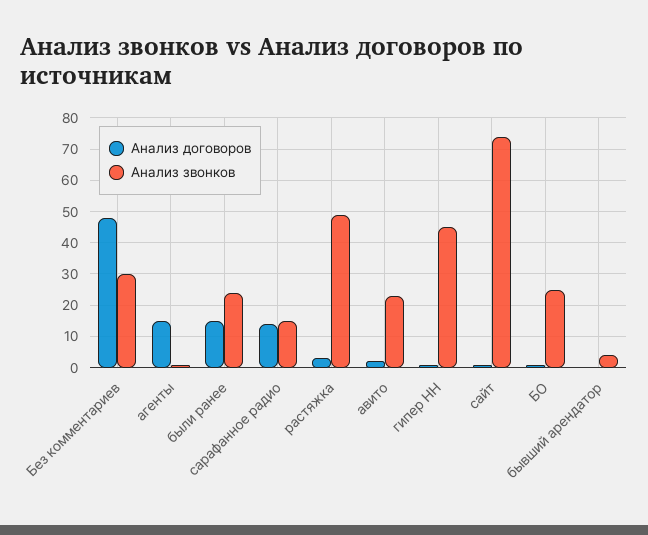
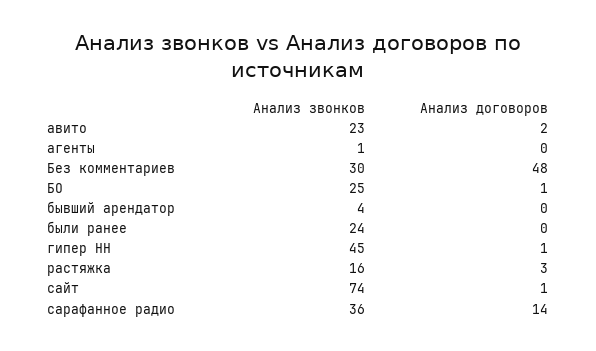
  {
    "Анализ договоров": {
      "Без комментариев": 48,
-     "агенты": 15,
+     "агенты": 0,
-     "были ранее": 15,
+     "были ранее": 0,
      "сарафанное радио": 14,
      "растяжка": 3,
      "авито": 2,
      "гипер НН": 1,
      "сайт": 1,
      "БО": 1,
      "бывший арендатор": 0
    },
    "Анализ звонков": {
      "Без комментариев": 30,
      "агенты": 1,
      "были ранее": 24,
-     "сарафанное радио": 15,
+     "сарафанное радио": 36,
-     "растяжка": 50,
+     "растяжка": 16,
      "авито": 23,
      "гипер НН": 45,
      "сайт": 74,
      "БО": 25,
      "бывший арендатор": 4
    }
  }

